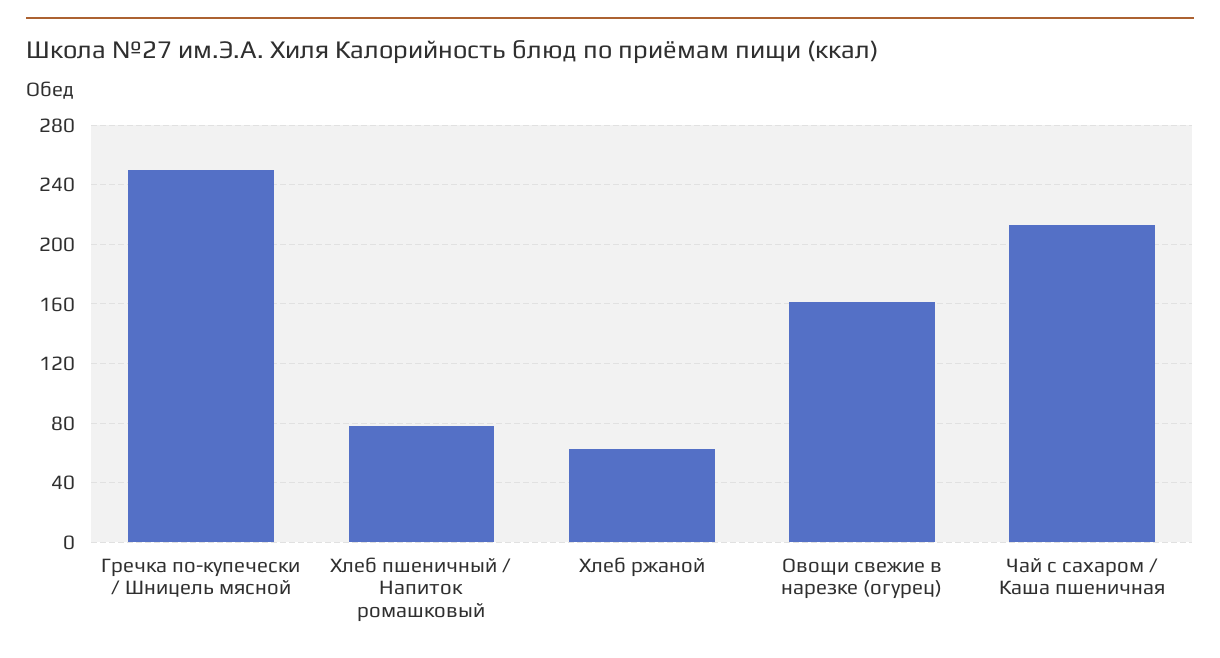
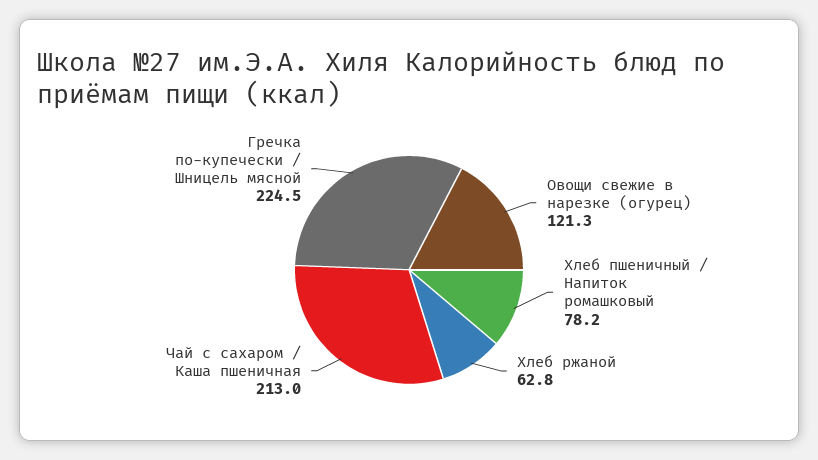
  {
-   "Гречка по-купечески / Шницель мясной": 250,
+   "Гречка по-купечески / Шницель мясной": 224.5,
    "Хлеб пшеничный / Напиток ромашковый": 78.2,
    "Хлеб ржаной": 62.8,
-   "Овощи свежие в нарезке (огурец)": 160,
+   "Овощи свежие в нарезке (огурец)": 121.3,
    "Чай с сахаром / Каша пшеничная": 213
  }

